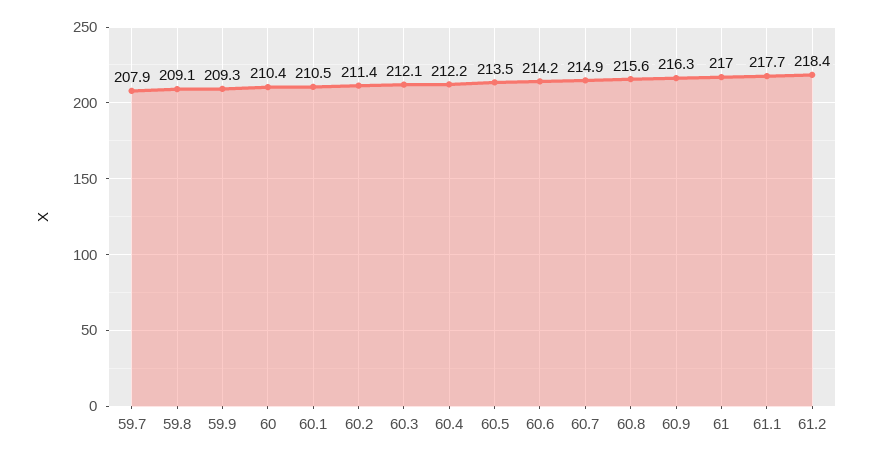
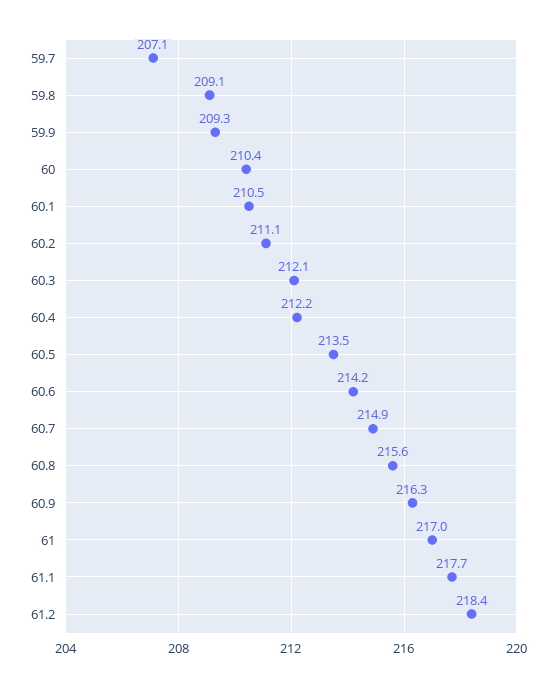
  {
-   "59.7": 207.9,
+   "59.7": 207.1,
    "59.8": 209.1,
    "59.9": 209.3,
    "60": 210.4,
    "60.1": 210.5,
-   "60.2": 211.4,
+   "60.2": 211.1,
    "60.3": 212.1,
    "60.4": 212.2,
    "60.5": 213.5,
    "60.6": 214.2,
    "60.7": 214.9,
    "60.8": 215.6,
    "60.9": 216.3,
    "61": 217,
    "61.1": 217.7,
    "61.2": 218.4
  }

